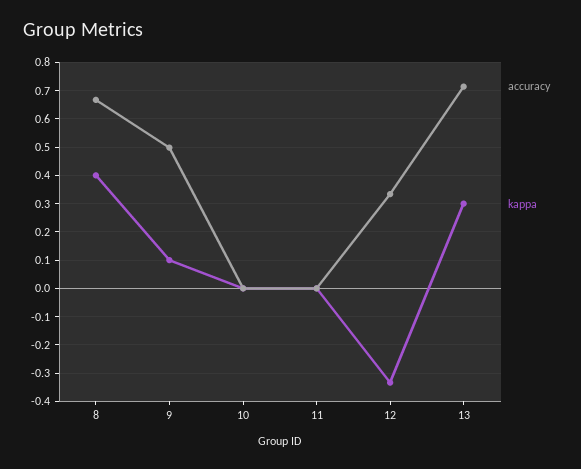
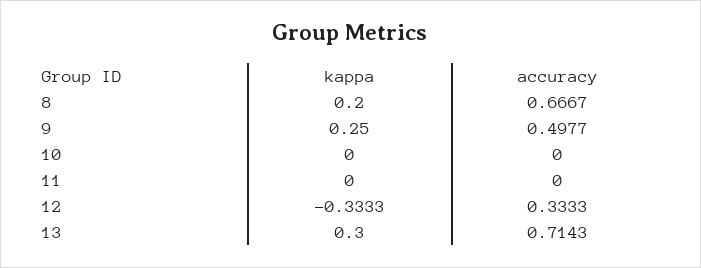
  {
    "accuracy": {
      "8": 0.6667,
      "9": 0.4977,
      "10": 0,
      "11": 0,
      "12": 0.3333,
      "13": 0.7143
    },
    "kappa": {
-     "8": 0.4,
+     "8": 0.2,
-     "9": 0.1,
+     "9": 0.25,
      "10": 0,
      "11": 0,
      "12": -0.3333,
      "13": 0.3
    }
  }

